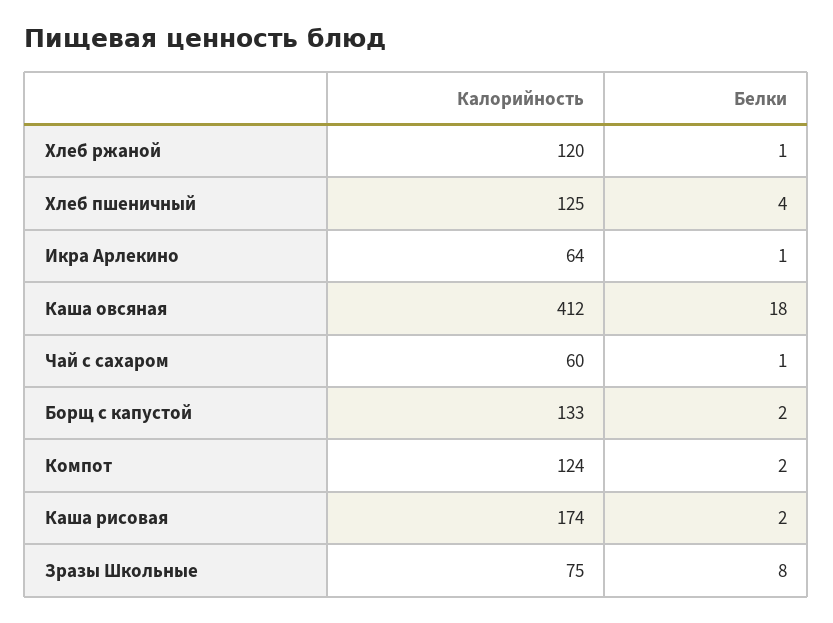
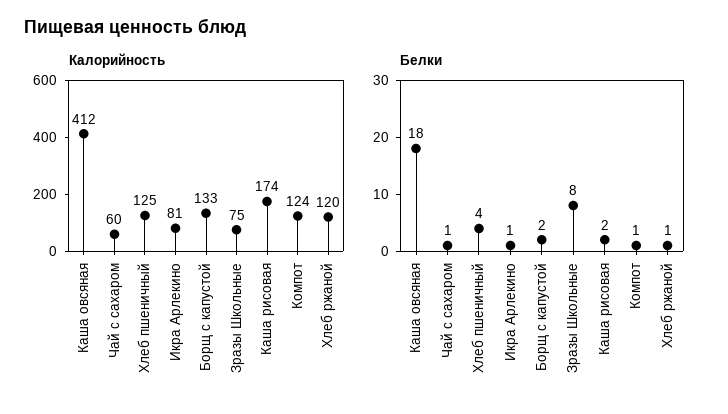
  {
    "Калорийность": {
      "Хлеб ржаной": 120,
      "Хлеб пшеничный": 125,
-     "Икра Арлекино": 64,
+     "Икра Арлекино": 81,
      "Каша овсяная": 412,
      "Чай с сахаром": 60,
      "Борщ с капустой": 133,
      "Компот": 124,
      "Каша рисовая": 174,
      "Зразы Школьные": 75
    },
    "Белки": {
      "Хлеб ржаной": 1,
      "Хлеб пшеничный": 4,
      "Икра Арлекино": 1,
      "Каша овсяная": 18,
      "Чай с сахаром": 1,
      "Борщ с капустой": 2,
-     "Компот": 2,
+     "Компот": 1,
      "Каша рисовая": 2,
      "Зразы Школьные": 8
    }
  }

